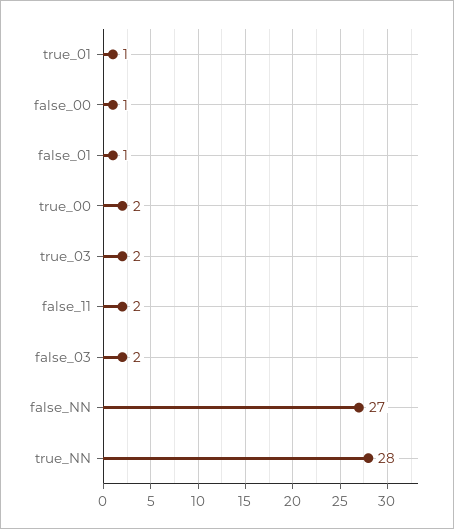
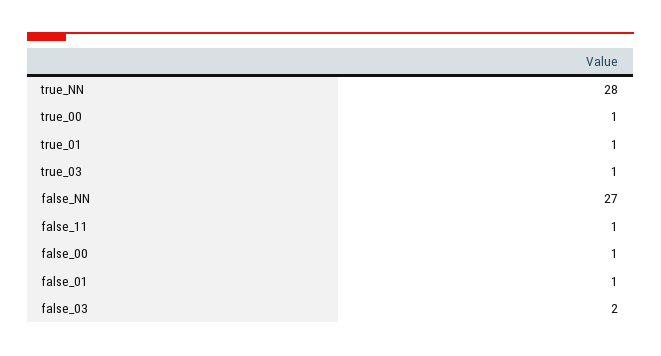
  {
    "true_01": 1,
    "false_00": 1,
    "false_01": 1,
-   "true_00": 2,
+   "true_00": 1,
-   "true_03": 2,
+   "true_03": 1,
-   "false_11": 2,
+   "false_11": 1,
    "false_03": 2,
    "false_NN": 27,
    "true_NN": 28
  }

